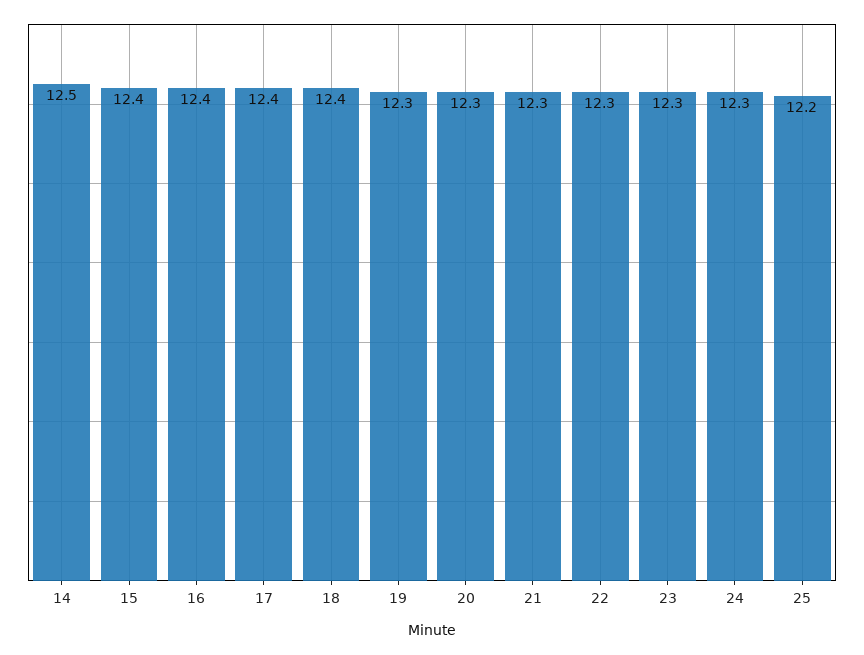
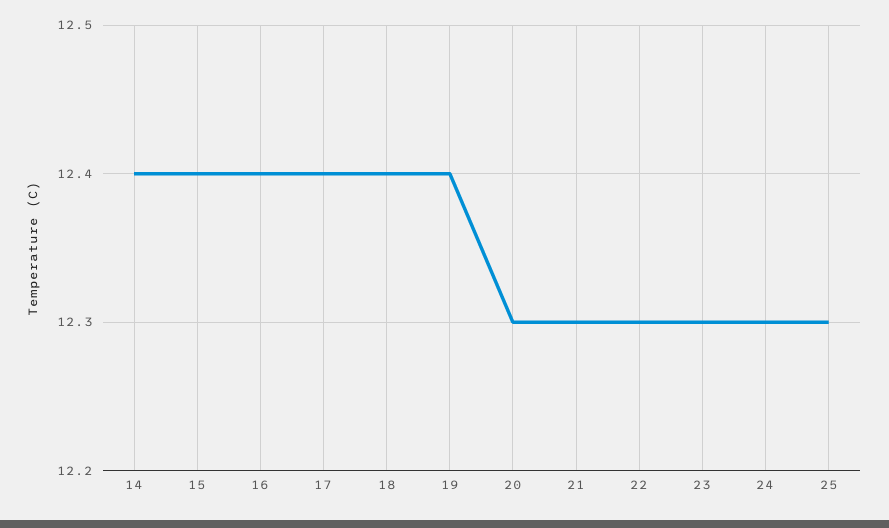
  {
-   "14": 12.5,
+   "14": 12.4,
    "15": 12.4,
    "16": 12.4,
    "17": 12.4,
    "18": 12.4,
-   "19": 12.3,
+   "19": 12.4,
    "20": 12.3,
    "21": 12.3,
    "22": 12.3,
    "23": 12.3,
    "24": 12.3,
-   "25": 12.2
+   "25": 12.3
  }

